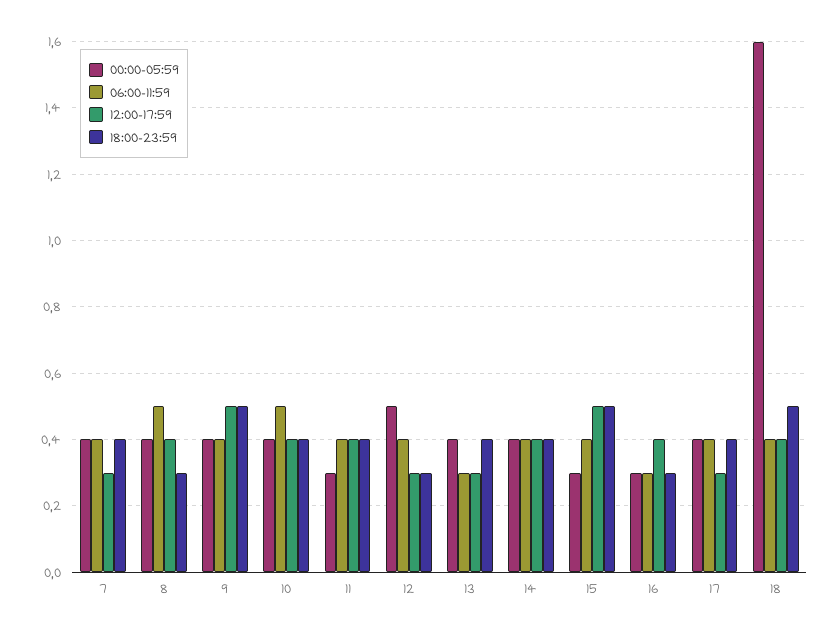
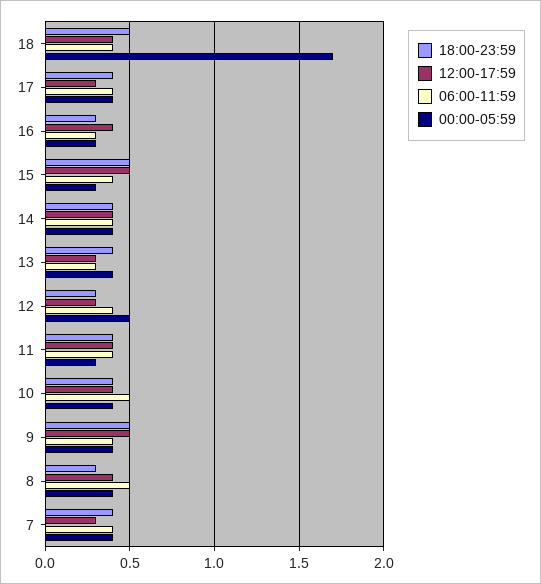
  {
    "00:00-05:59": {
      "7": 0.4,
      "8": 0.4,
      "9": 0.4,
      "10": 0.4,
      "11": 0.3,
      "12": 0.5,
      "13": 0.4,
      "14": 0.4,
      "15": 0.3,
      "16": 0.3,
      "17": 0.4,
-     "18": 1.6
+     "18": 1.7
    },
    "06:00-11:59": {
      "7": 0.4,
      "8": 0.5,
      "9": 0.4,
      "10": 0.5,
      "11": 0.4,
      "12": 0.4,
      "13": 0.3,
      "14": 0.4,
      "15": 0.4,
      "16": 0.3,
      "17": 0.4,
      "18": 0.4
    },
    "12:00-17:59": {
      "7": 0.3,
      "8": 0.4,
      "9": 0.5,
      "10": 0.4,
      "11": 0.4,
      "12": 0.3,
      "13": 0.3,
      "14": 0.4,
      "15": 0.5,
      "16": 0.4,
      "17": 0.3,
      "18": 0.4
    },
    "18:00-23:59": {
      "7": 0.4,
      "8": 0.3,
      "9": 0.5,
      "10": 0.4,
      "11": 0.4,
      "12": 0.3,
      "13": 0.4,
      "14": 0.4,
      "15": 0.5,
      "16": 0.3,
      "17": 0.4,
      "18": 0.5
    }
  }

